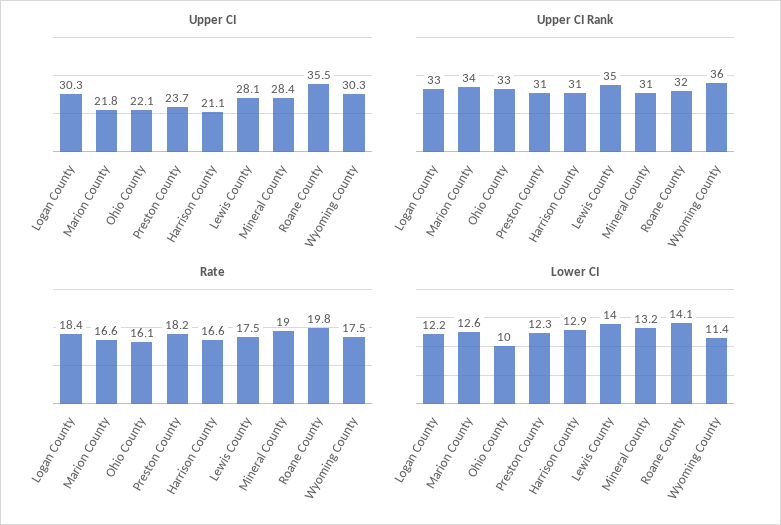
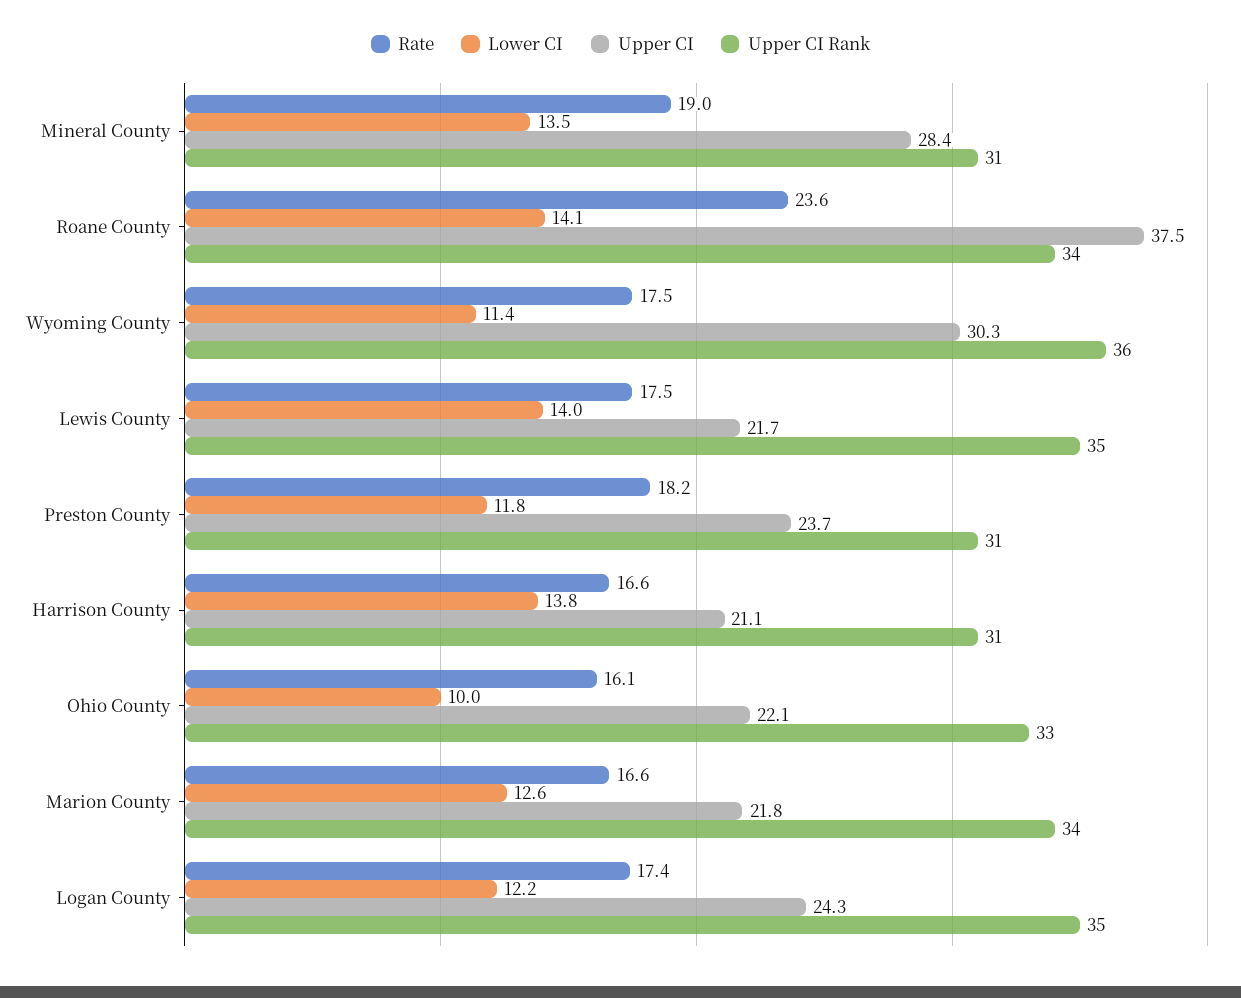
  {
    "Upper CI": {
-     "Logan County": 30.3,
+     "Logan County": 24.3,
      "Marion County": 21.8,
      "Ohio County": 22.1,
      "Preston County": 23.7,
      "Harrison County": 21.1,
-     "Lewis County": 28.1,
+     "Lewis County": 21.7,
      "Mineral County": 28.4,
-     "Roane County": 35.5,
+     "Roane County": 37.5,
      "Wyoming County": 30.3
    },
    "Upper CI Rank": {
-     "Logan County": 33,
+     "Logan County": 35,
      "Marion County": 34,
      "Ohio County": 33,
      "Preston County": 31,
      "Harrison County": 31,
      "Lewis County": 35,
      "Mineral County": 31,
-     "Roane County": 32,
+     "Roane County": 34,
      "Wyoming County": 36
    },
    "Rate": {
-     "Logan County": 18.4,
+     "Logan County": 17.4,
      "Marion County": 16.6,
      "Ohio County": 16.1,
      "Preston County": 18.2,
      "Harrison County": 16.6,
      "Lewis County": 17.5,
      "Mineral County": 19,
-     "Roane County": 19.8,
+     "Roane County": 23.6,
      "Wyoming County": 17.5
    },
    "Lower CI": {
      "Logan County": 12.2,
      "Marion County": 12.6,
      "Ohio County": 10,
-     "Preston County": 12.3,
+     "Preston County": 11.8,
-     "Harrison County": 12.9,
+     "Harrison County": 13.8,
      "Lewis County": 14,
-     "Mineral County": 13.2,
+     "Mineral County": 13.5,
      "Roane County": 14.1,
      "Wyoming County": 11.4
    }
  }

